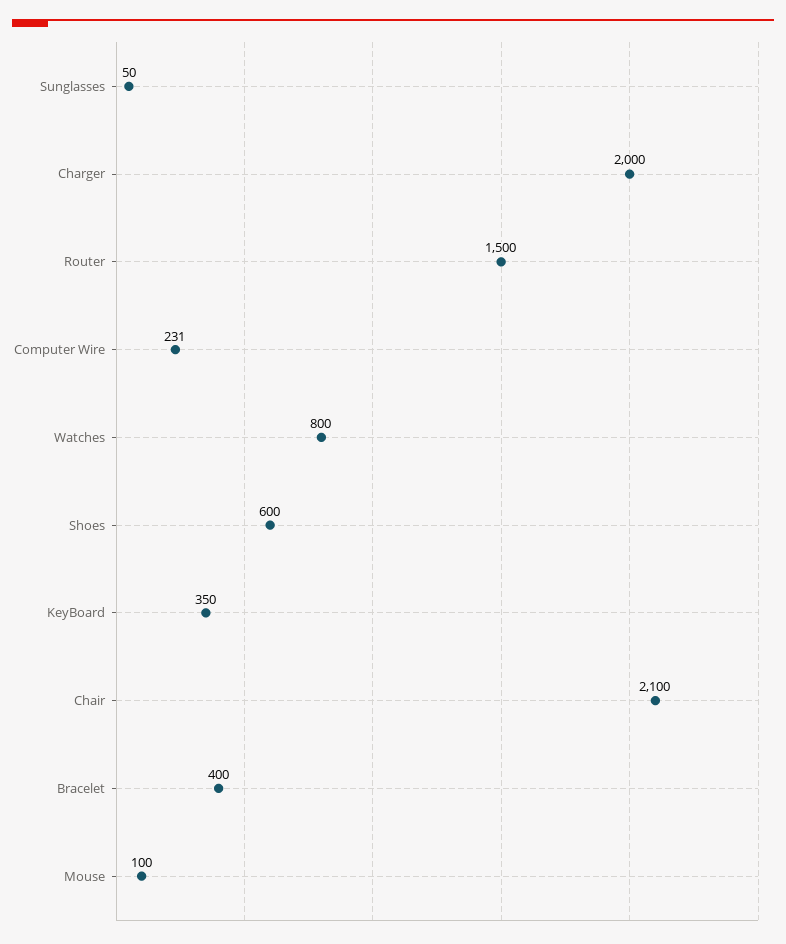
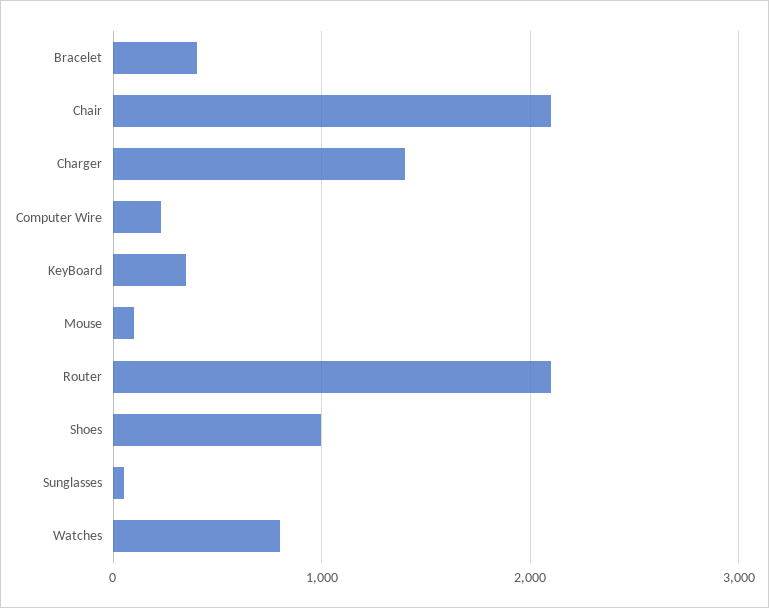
  {
    "Sunglasses": 50,
-   "Charger": 2000,
+   "Charger": 1400,
-   "Router": 1500,
+   "Router": 2100,
    "Computer Wire": 231,
    "Watches": 800,
-   "Shoes": 600,
+   "Shoes": 1000,
    "KeyBoard": 350,
    "Chair": 2100,
    "Bracelet": 400,
    "Mouse": 100
  }

